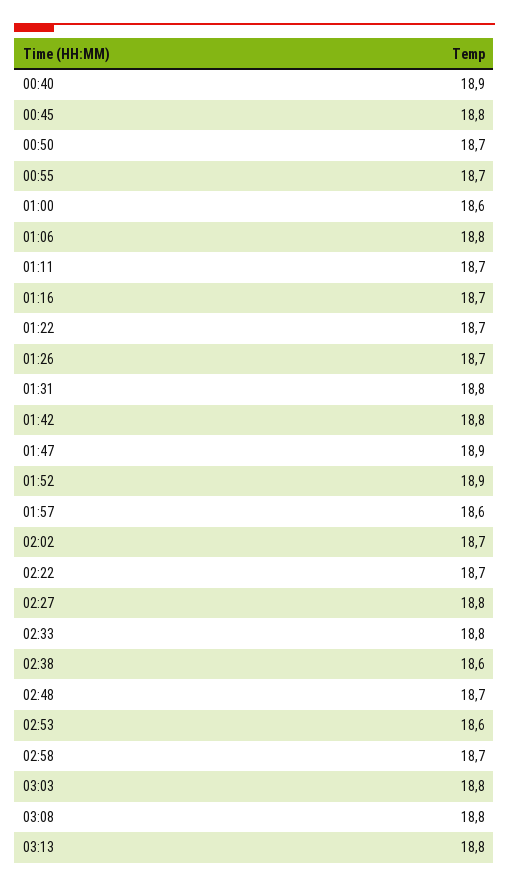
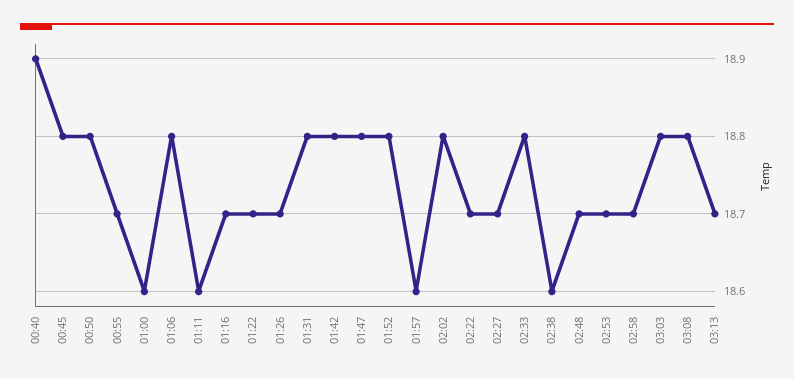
  {
    "00:40": 18.9,
    "00:45": 18.8,
-   "00:50": 18.7,
+   "00:50": 18.8,
    "00:55": 18.7,
    "01:00": 18.6,
    "01:06": 18.8,
-   "01:11": 18.7,
+   "01:11": 18.6,
    "01:16": 18.7,
    "01:22": 18.7,
    "01:26": 18.7,
    "01:31": 18.8,
    "01:42": 18.8,
-   "01:47": 18.9,
+   "01:47": 18.8,
-   "01:52": 18.9,
+   "01:52": 18.8,
    "01:57": 18.6,
-   "02:02": 18.7,
+   "02:02": 18.8,
    "02:22": 18.7,
-   "02:27": 18.8,
+   "02:27": 18.7,
    "02:33": 18.8,
    "02:38": 18.6,
    "02:48": 18.7,
-   "02:53": 18.6,
+   "02:53": 18.7,
    "02:58": 18.7,
    "03:03": 18.8,
    "03:08": 18.8,
-   "03:13": 18.8
+   "03:13": 18.7
  }

